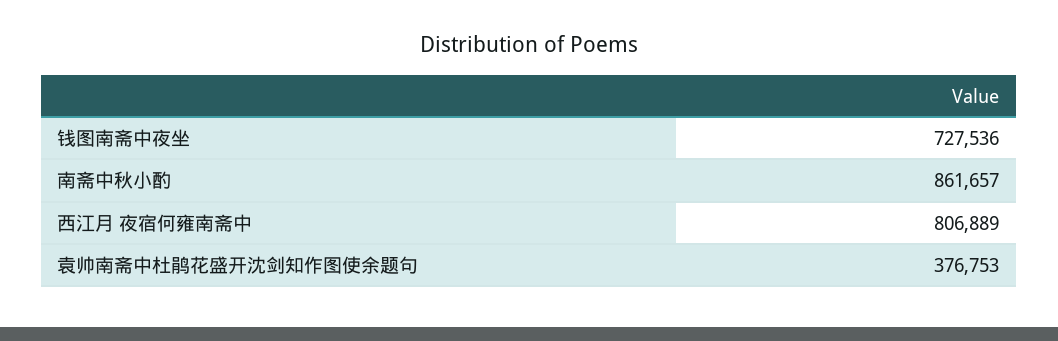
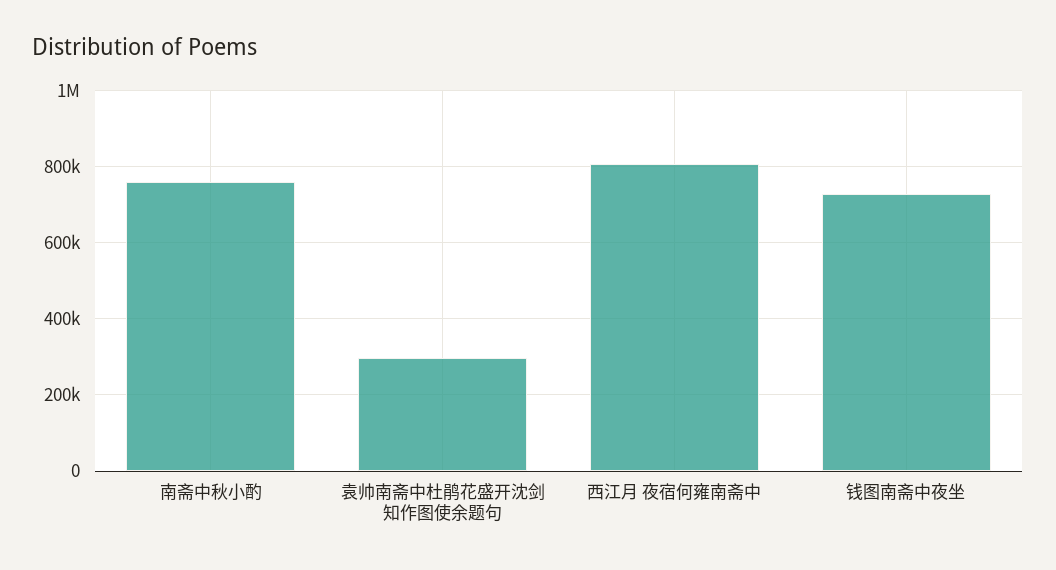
  {
    "钱图南斋中夜坐": 727536,
-   "南斋中秋小酌": 861657,
+   "南斋中秋小酌": 760000,
    "西江月 夜宿何雍南斋中": 806889,
-   "袁帅南斋中杜鹃花盛开沈剑知作图使余题句": 376753
+   "袁帅南斋中杜鹃花盛开沈剑知作图使余题句": 300000
  }

